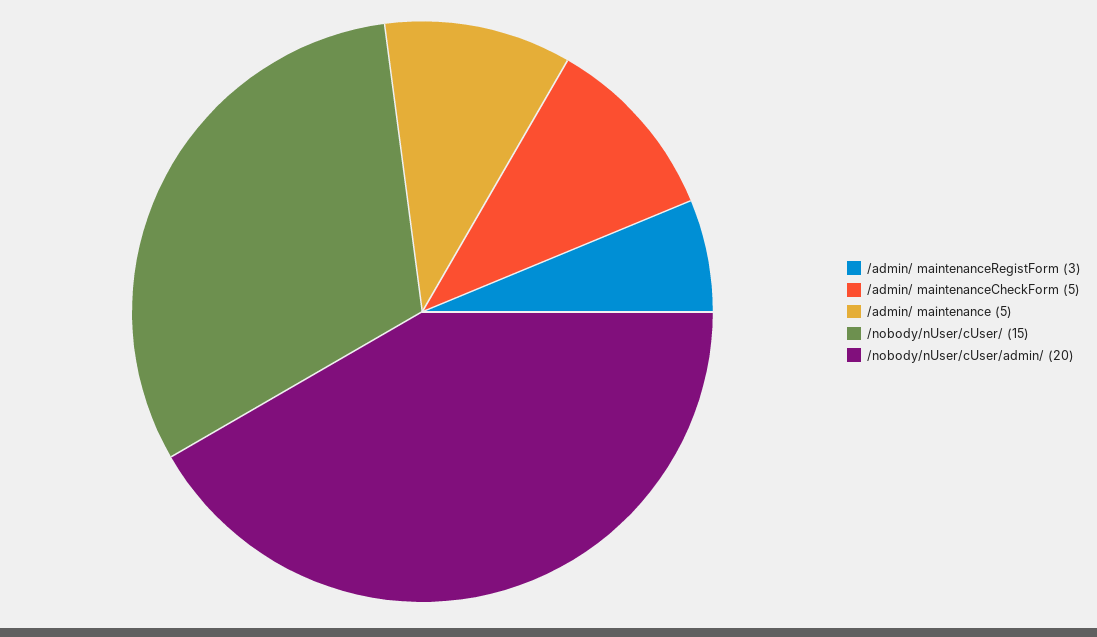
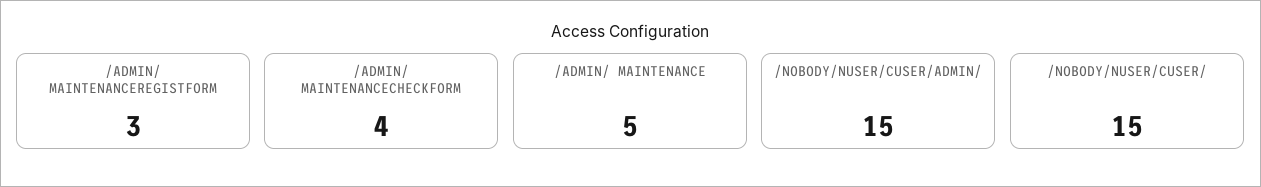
  {
    "/admin/ maintenanceRegistForm": 3,
-   "/admin/ maintenanceCheckForm": 5,
+   "/admin/ maintenanceCheckForm": 4,
    "/admin/ maintenance": 5,
    "/nobody/nUser/cUser/": 15,
-   "/nobody/nUser/cUser/admin/": 20
+   "/nobody/nUser/cUser/admin/": 15
  }

